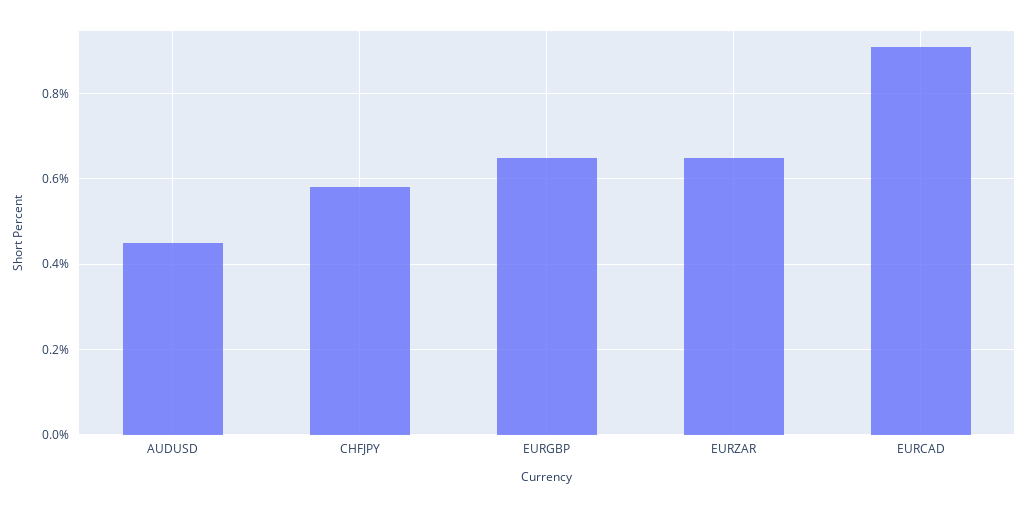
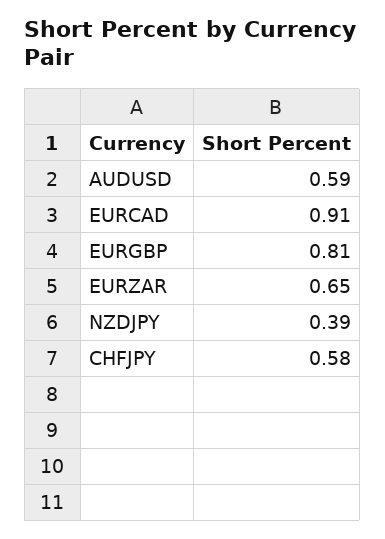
  {
-   "AUDUSD": 0.45,
+   "AUDUSD": 0.59,
    "CHFJPY": 0.58,
-   "EURGBP": 0.65,
+   "EURGBP": 0.81,
    "EURZAR": 0.65,
-   "EURCAD": 0.91
+   "EURCAD": 0.91,
+   "NZDJPY": 0.39
  }

